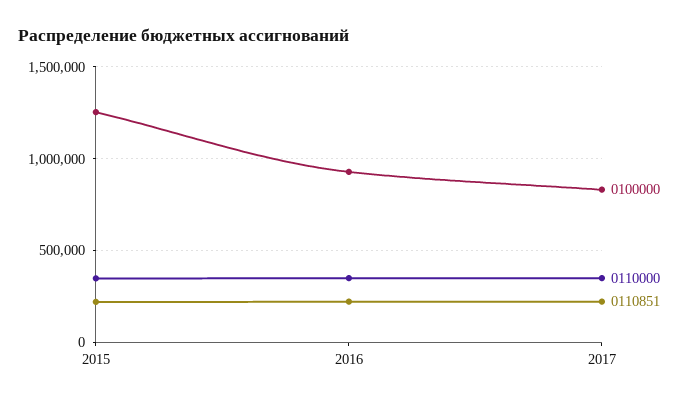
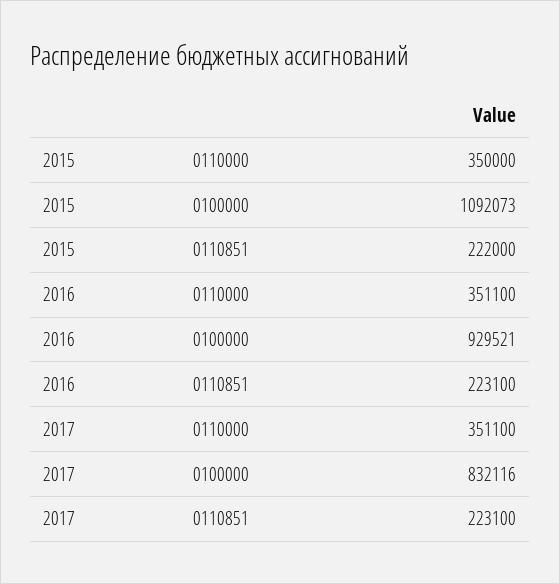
  {
    "0100000": {
-     "2015": 1250000,
+     "2015": 1092073,
      "2016": 929521,
      "2017": 832116
    },
    "0110000": {
      "2015": 350000,
      "2016": 351100,
      "2017": 351100
    },
    "0110851": {
      "2015": 222000,
      "2016": 223100,
      "2017": 223100
    }
  }

